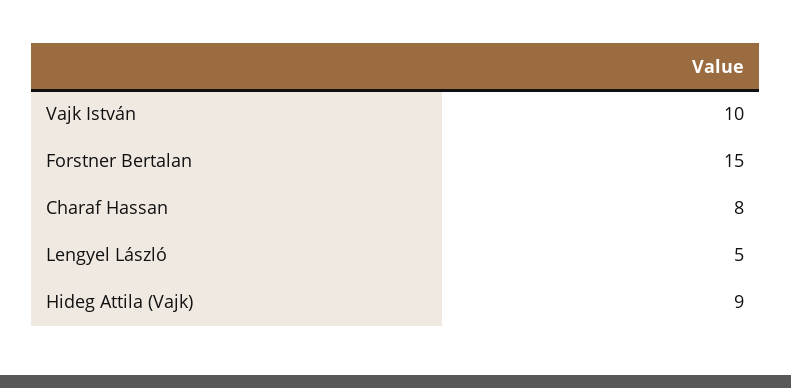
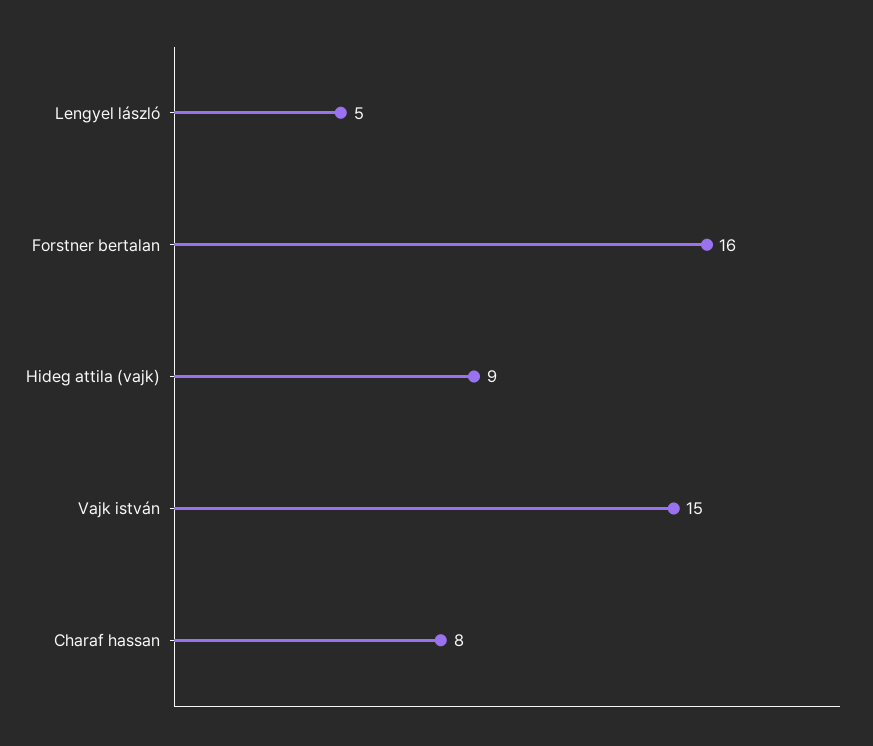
  {
-   "Vajk István": 10,
+   "Vajk István": 15,
-   "Forstner Bertalan": 15,
+   "Forstner Bertalan": 16,
    "Charaf Hassan": 8,
    "Lengyel László": 5,
    "Hideg Attila (Vajk)": 9
  }

